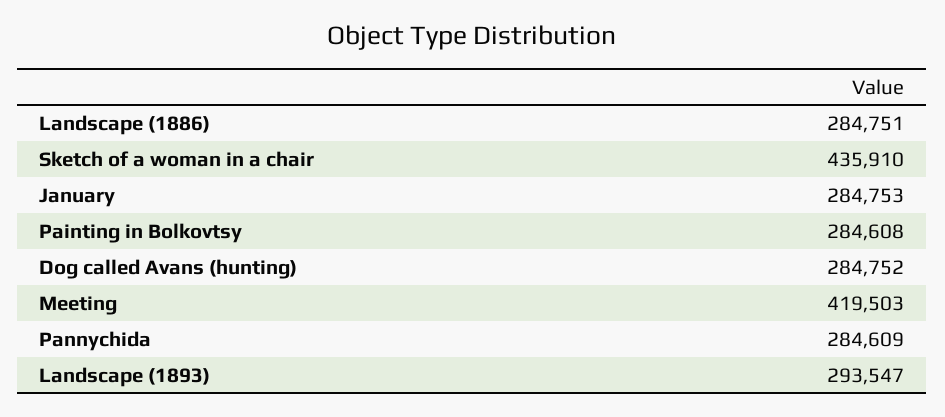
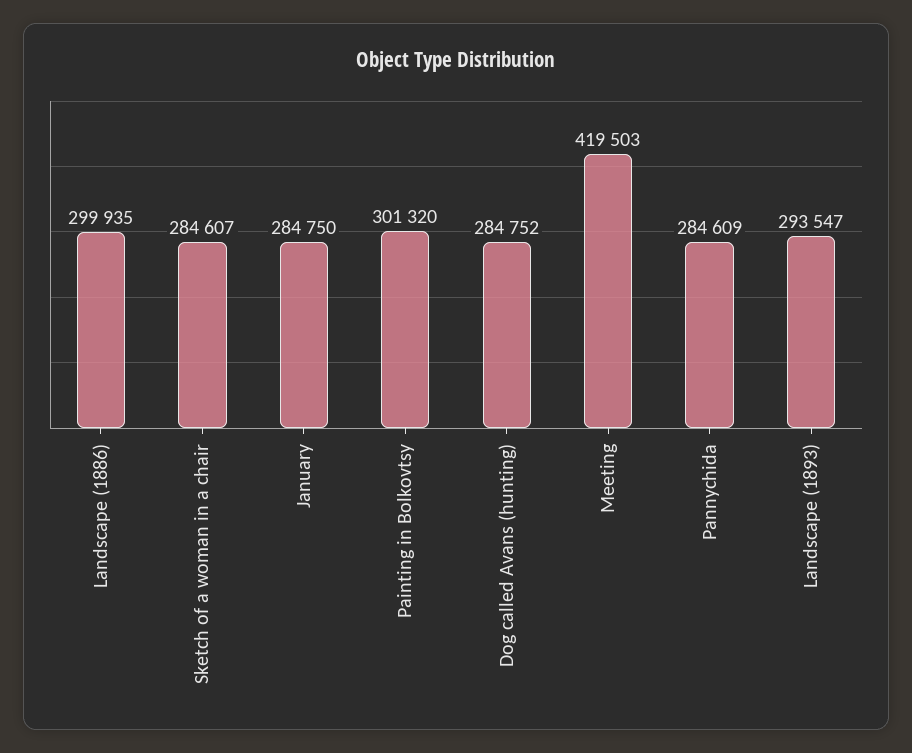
  {
-   "Landscape (1886)": 284751,
+   "Landscape (1886)": 299935,
-   "Sketch of a woman in a chair": 435910,
+   "Sketch of a woman in a chair": 284607,
-   "January": 284753,
+   "January": 284750,
-   "Painting in Bolkovtsy": 284608,
+   "Painting in Bolkovtsy": 301320,
    "Dog called Avans (hunting)": 284752,
    "Meeting": 419503,
    "Pannychida": 284609,
    "Landscape (1893)": 293547
  }

